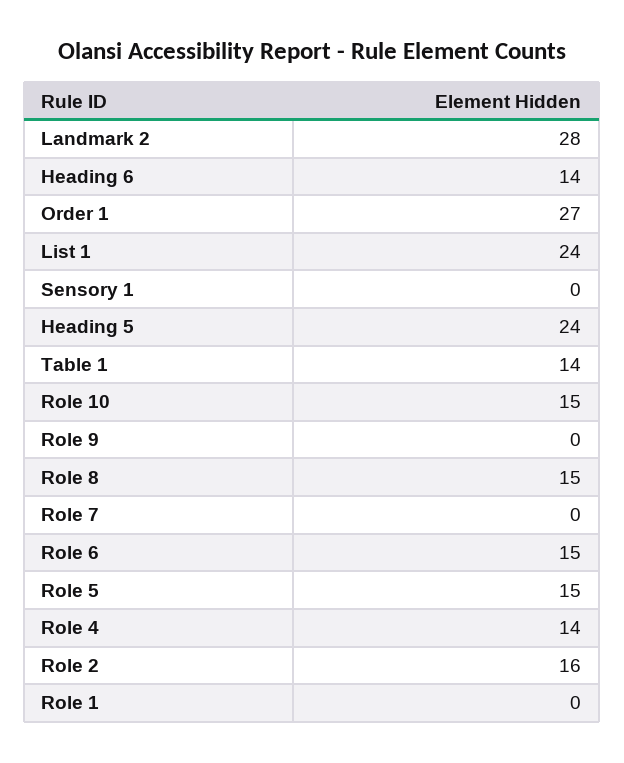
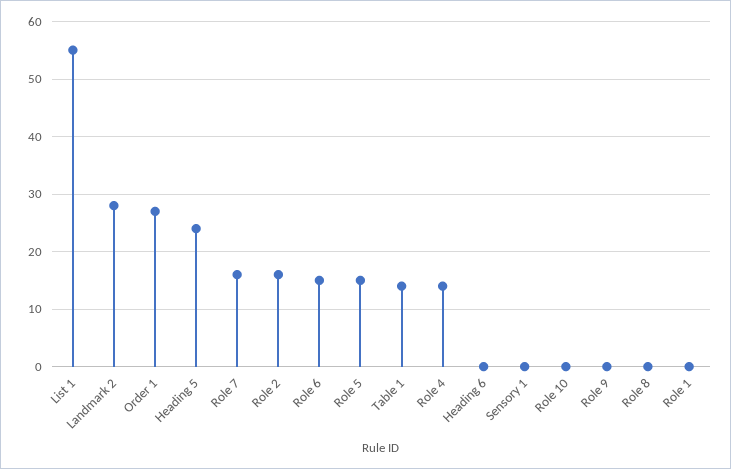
  {
    "Landmark 2": 28,
-   "Heading 6": 14,
+   "Heading 6": 0,
    "Order 1": 27,
-   "List 1": 24,
+   "List 1": 55,
    "Sensory 1": 0,
    "Heading 5": 24,
    "Table 1": 14,
-   "Role 10": 15,
+   "Role 10": 0,
    "Role 9": 0,
-   "Role 8": 15,
+   "Role 8": 0,
-   "Role 7": 0,
+   "Role 7": 15,
    "Role 6": 15,
    "Role 5": 15,
    "Role 4": 14,
    "Role 2": 16,
    "Role 1": 0
  }

